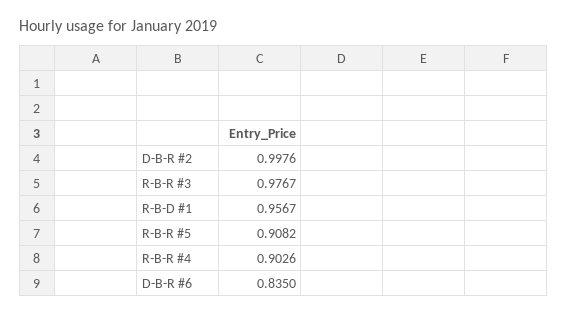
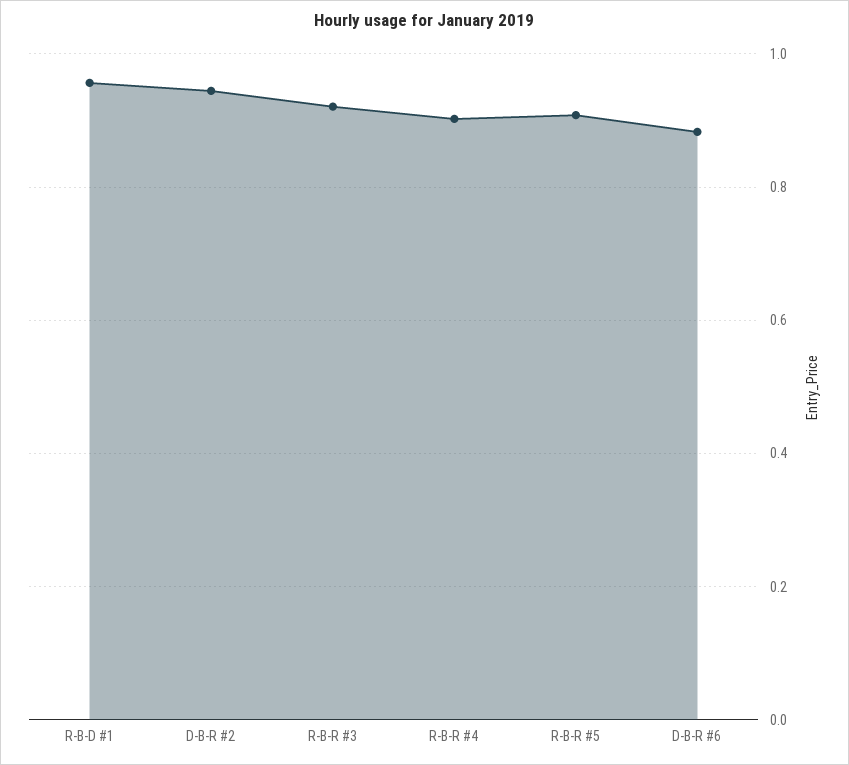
  {
-   "D-B-R #2": 0.9976,
+   "D-B-R #2": 0.94,
-   "R-B-R #3": 0.9767,
+   "R-B-R #3": 0.92,
    "R-B-D #1": 0.9567,
    "R-B-R #5": 0.9082,
    "R-B-R #4": 0.9026,
-   "D-B-R #6": 0.835
+   "D-B-R #6": 0.88
  }

